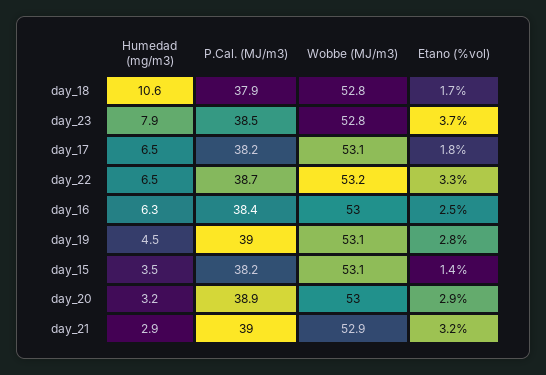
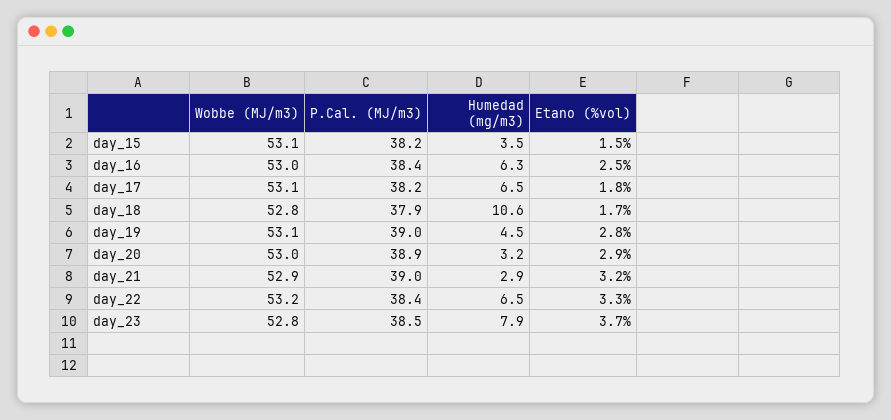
  {
    "Humedad (mg/m3)": {
      "day_18": 10.6,
      "day_23": 7.9,
      "day_17": 6.5,
      "day_22": 6.5,
      "day_16": 6.3,
      "day_19": 4.5,
      "day_15": 3.5,
      "day_20": 3.2,
      "day_21": 2.9
    },
    "P.Cal. (MJ/m3)": {
      "day_18": 37.9,
      "day_23": 38.5,
      "day_17": 38.2,
-     "day_22": 38.7,
+     "day_22": 38.4,
      "day_16": 38.4,
      "day_19": 39,
      "day_15": 38.2,
      "day_20": 38.9,
      "day_21": 39
    },
    "Wobbe (MJ/m3)": {
      "day_18": 52.8,
      "day_23": 52.8,
      "day_17": 53.1,
      "day_22": 53.2,
      "day_16": 53,
      "day_19": 53.1,
      "day_15": 53.1,
      "day_20": 53,
      "day_21": 52.9
    },
    "Etano (%vol)": {
      "day_18": 1.7,
      "day_23": 3.7,
      "day_17": 1.8,
      "day_22": 3.3,
      "day_16": 2.5,
      "day_19": 2.8,
-     "day_15": 1.4,
+     "day_15": 1.5,
      "day_20": 2.9,
      "day_21": 3.2
    }
  }

